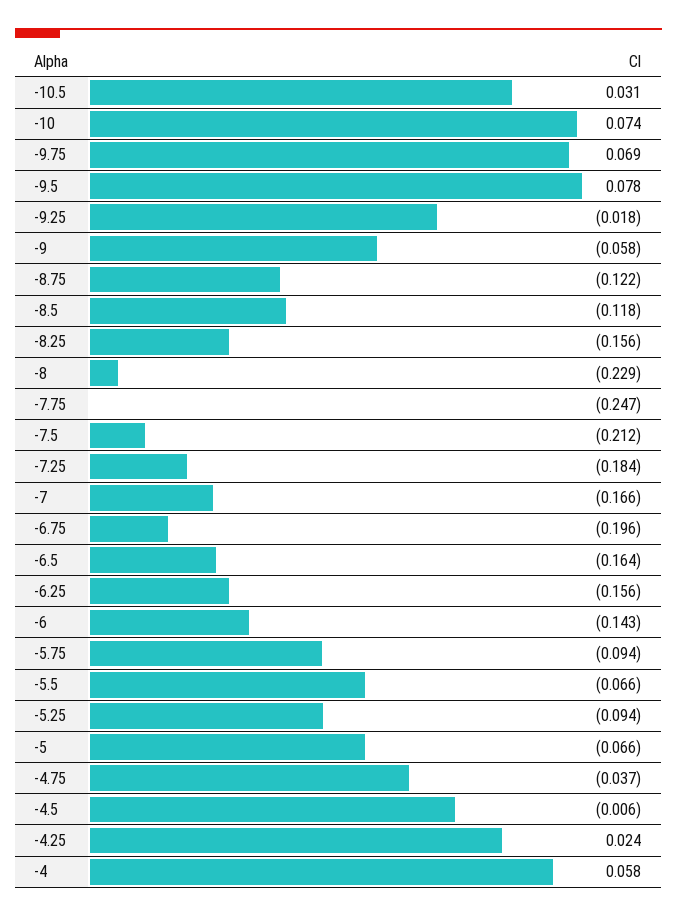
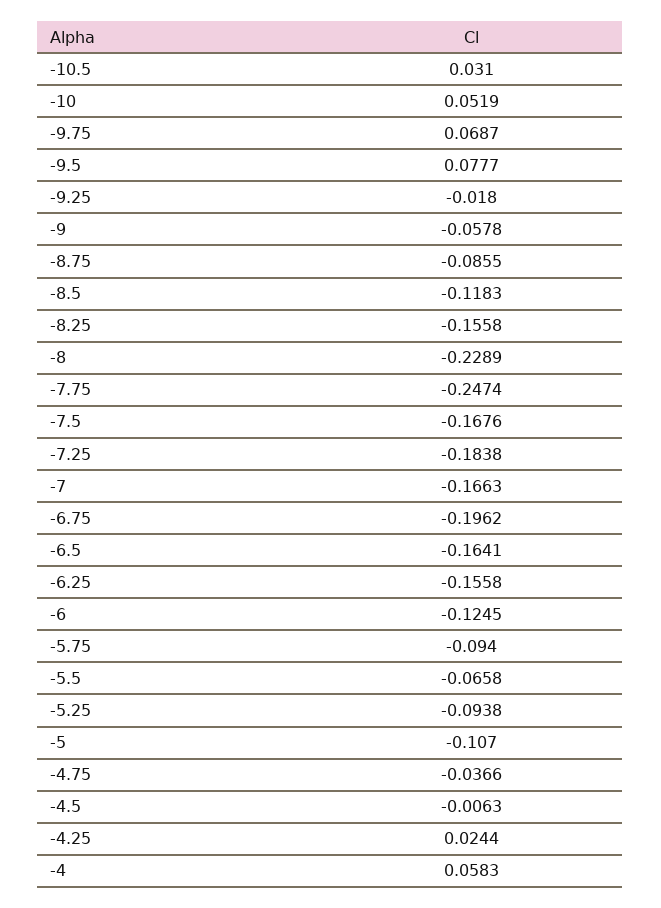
  {
    "-10.5": 0.031,
-   "-10": 0.074,
+   "-10": 0.0519,
    "-9.75": 0.0687,
    "-9.5": 0.0777,
    "-9.25": -0.018,
    "-9": -0.0578,
-   "-8.75": -0.122,
+   "-8.75": -0.0855,
    "-8.5": -0.1183,
    "-8.25": -0.1558,
    "-8": -0.2289,
    "-7.75": -0.2474,
-   "-7.5": -0.212,
+   "-7.5": -0.1676,
    "-7.25": -0.1838,
    "-7": -0.1663,
    "-6.75": -0.1962,
    "-6.5": -0.1641,
    "-6.25": -0.1558,
-   "-6": -0.143,
+   "-6": -0.1245,
    "-5.75": -0.094,
    "-5.5": -0.0658,
    "-5.25": -0.0938,
-   "-5": -0.066,
+   "-5": -0.107,
    "-4.75": -0.0366,
    "-4.5": -0.0063,
    "-4.25": 0.0244,
    "-4": 0.0583
  }

